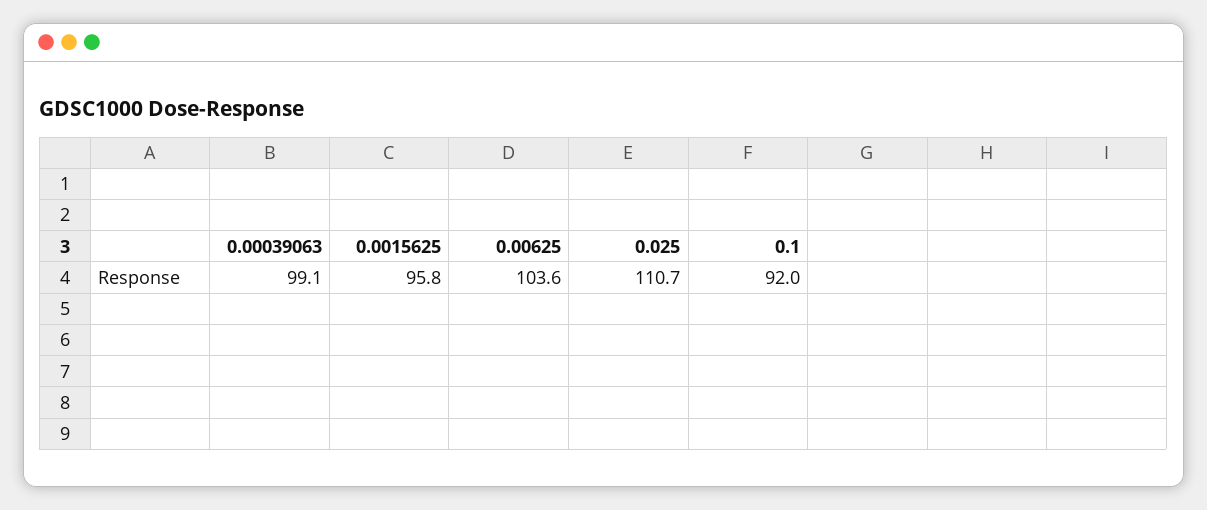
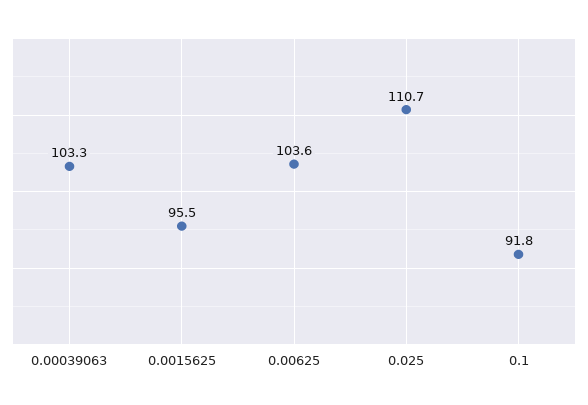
  {
-   "0.00039063": 99.1,
+   "0.00039063": 103.3,
-   "0.0015625": 95.8,
+   "0.0015625": 95.5,
    "0.00625": 103.6,
    "0.025": 110.7,
-   "0.1": 92
+   "0.1": 91.8
  }

